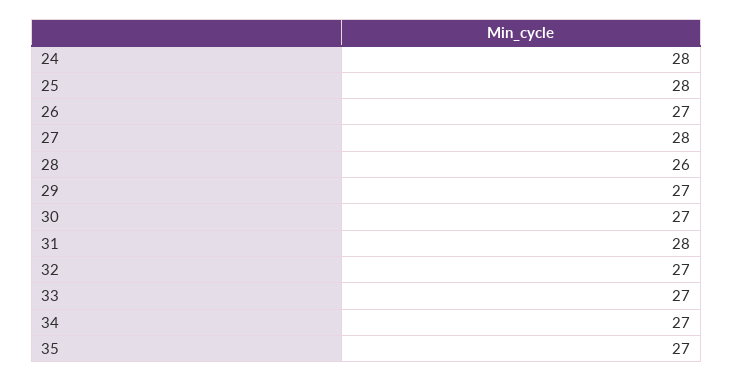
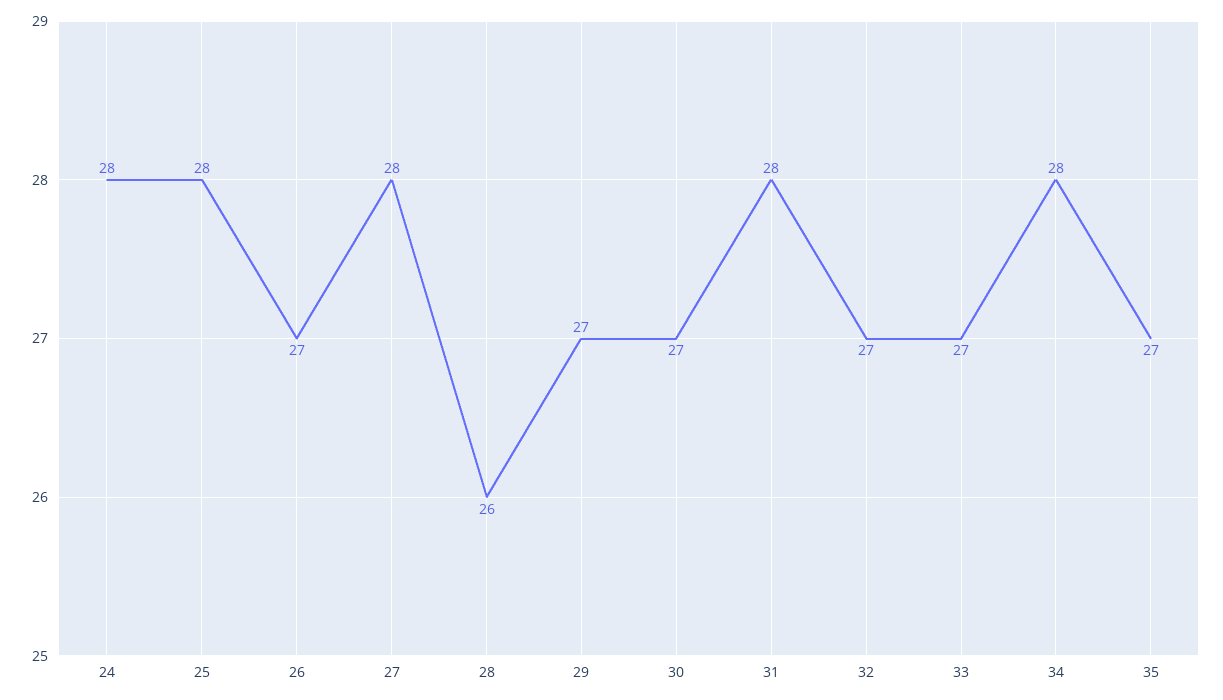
  {
    "24": 28,
    "25": 28,
    "26": 27,
    "27": 28,
    "28": 26,
    "29": 27,
    "30": 27,
    "31": 28,
    "32": 27,
    "33": 27,
-   "34": 27,
+   "34": 28,
    "35": 27
  }

